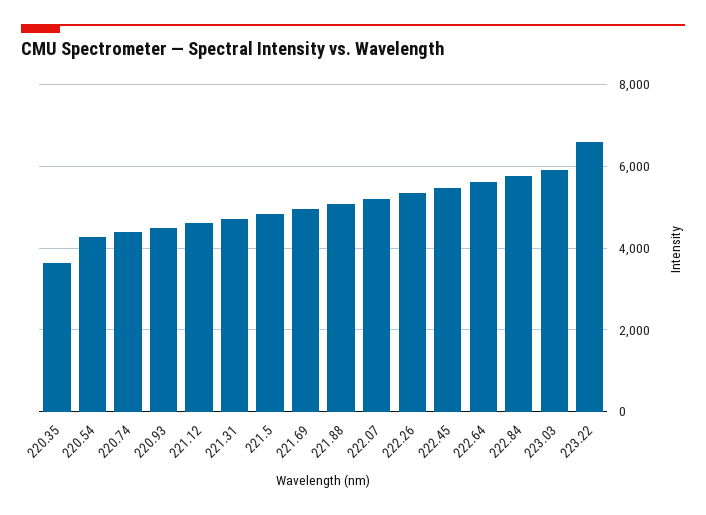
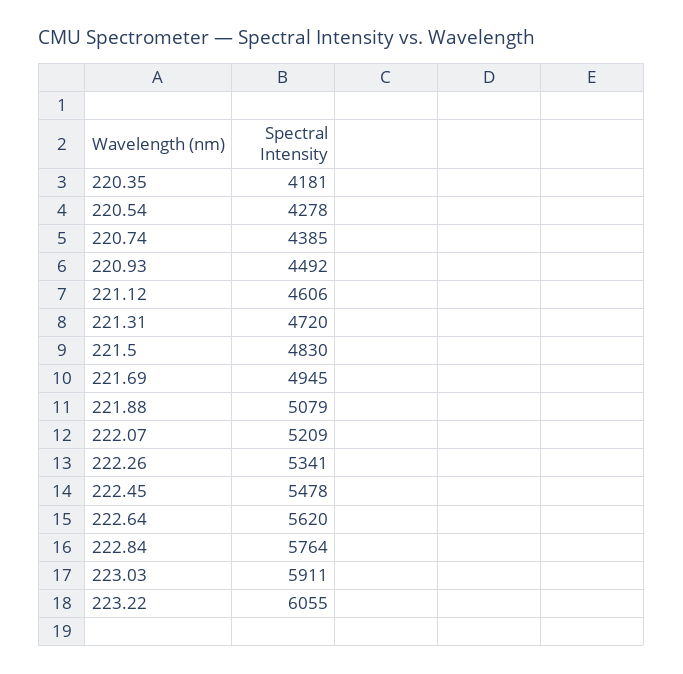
  {
-   "220.35": 3600,
+   "220.35": 4181,
    "220.54": 4278,
    "220.74": 4385,
    "220.93": 4492,
    "221.12": 4606,
    "221.31": 4720,
    "221.5": 4830,
    "221.69": 4945,
    "221.88": 5079,
    "222.07": 5209,
    "222.26": 5341,
    "222.45": 5478,
    "222.64": 5620,
    "222.84": 5764,
    "223.03": 5911,
-   "223.22": 6600
+   "223.22": 6055
  }

